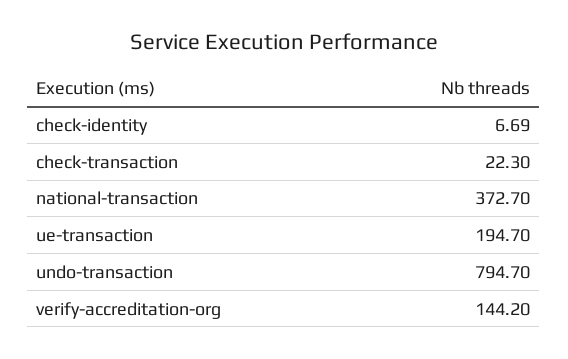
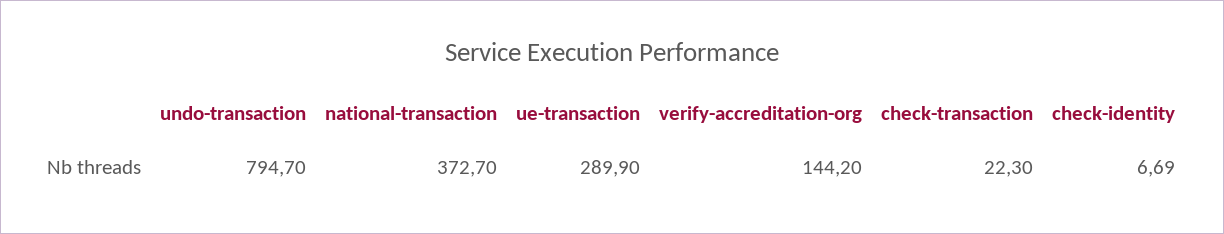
  {
    "check-identity": 6.69,
    "check-transaction": 22.3,
    "national-transaction": 372.7,
-   "ue-transaction": 194.7,
+   "ue-transaction": 289.9,
    "undo-transaction": 794.7,
    "verify-accreditation-org": 144.2
  }

